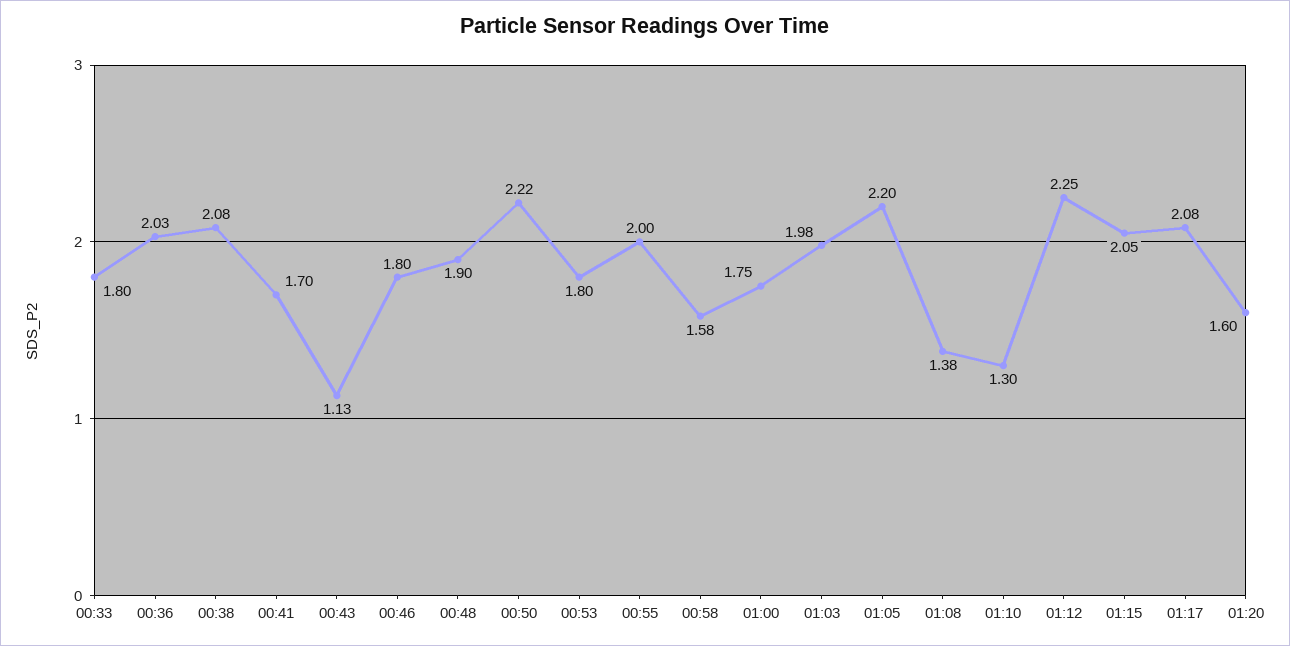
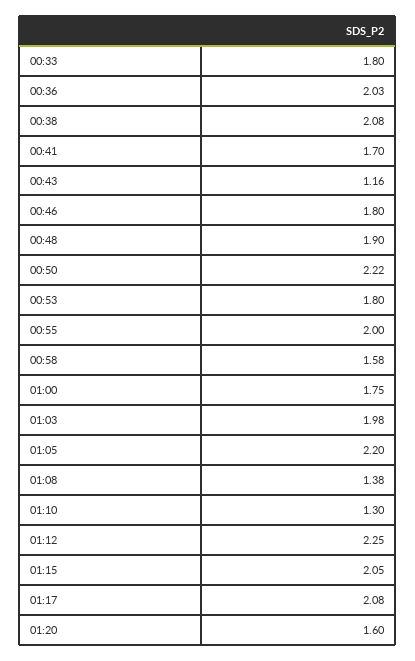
  {
    "00:33": 1.8,
    "00:36": 2.03,
    "00:38": 2.08,
    "00:41": 1.7,
-   "00:43": 1.13,
+   "00:43": 1.16,
    "00:46": 1.8,
    "00:48": 1.9,
    "00:50": 2.22,
    "00:53": 1.8,
    "00:55": 2,
    "00:58": 1.58,
    "01:00": 1.75,
    "01:03": 1.98,
    "01:05": 2.2,
    "01:08": 1.38,
    "01:10": 1.3,
    "01:12": 2.25,
    "01:15": 2.05,
    "01:17": 2.08,
    "01:20": 1.6
  }

